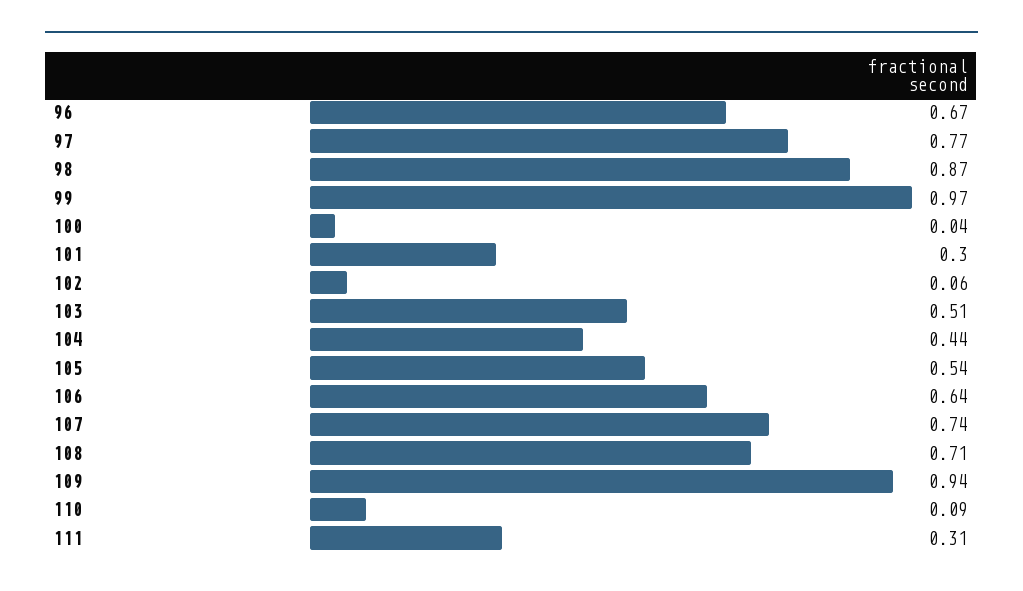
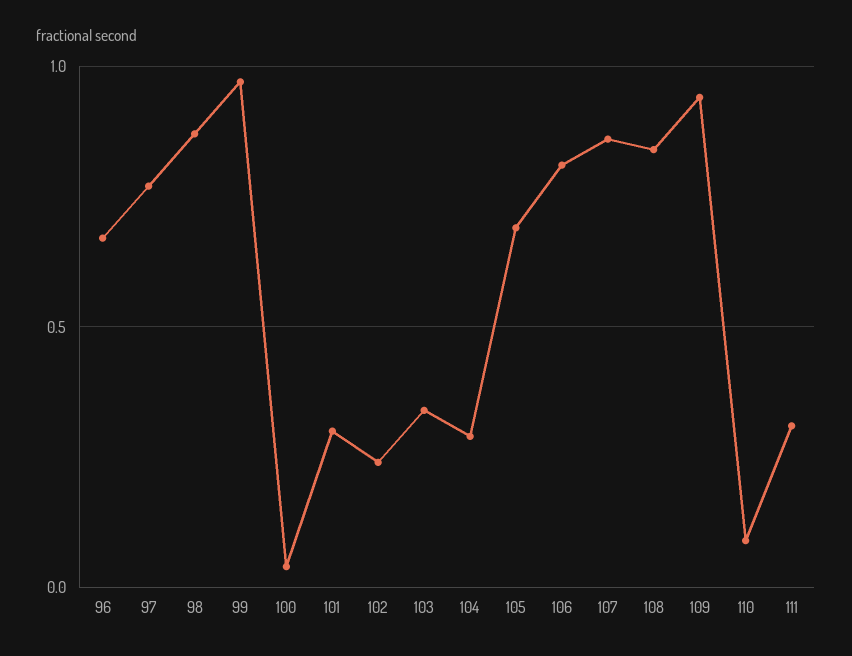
  {
    "96": 0.67,
    "97": 0.77,
    "98": 0.87,
    "99": 0.97,
    "100": 0.04,
    "101": 0.3,
-   "102": 0.06,
+   "102": 0.25,
-   "103": 0.51,
+   "103": 0.35,
-   "104": 0.44,
+   "104": 0.3,
-   "105": 0.54,
+   "105": 0.7,
-   "106": 0.64,
+   "106": 0.8,
-   "107": 0.74,
+   "107": 0.85,
-   "108": 0.71,
+   "108": 0.85,
    "109": 0.94,
    "110": 0.09,
    "111": 0.31
  }

